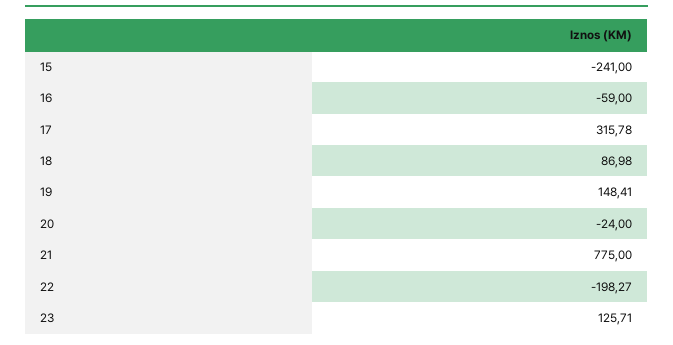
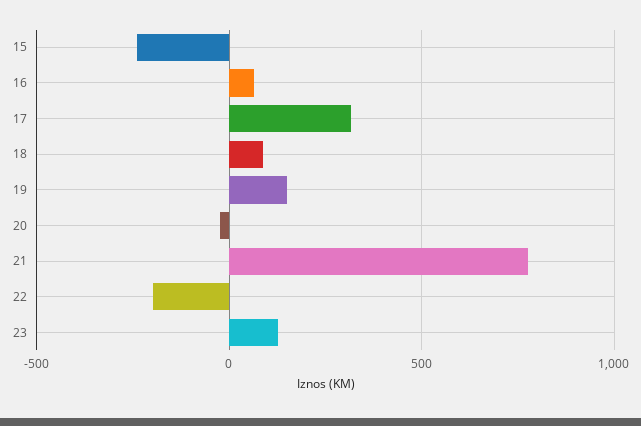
  {
    "15": -241,
-   "16": -59,
+   "16": 50,
    "17": 315.78,
    "18": 86.98,
    "19": 148.41,
    "20": -24,
    "21": 775,
    "22": -198.27,
    "23": 125.71
  }

